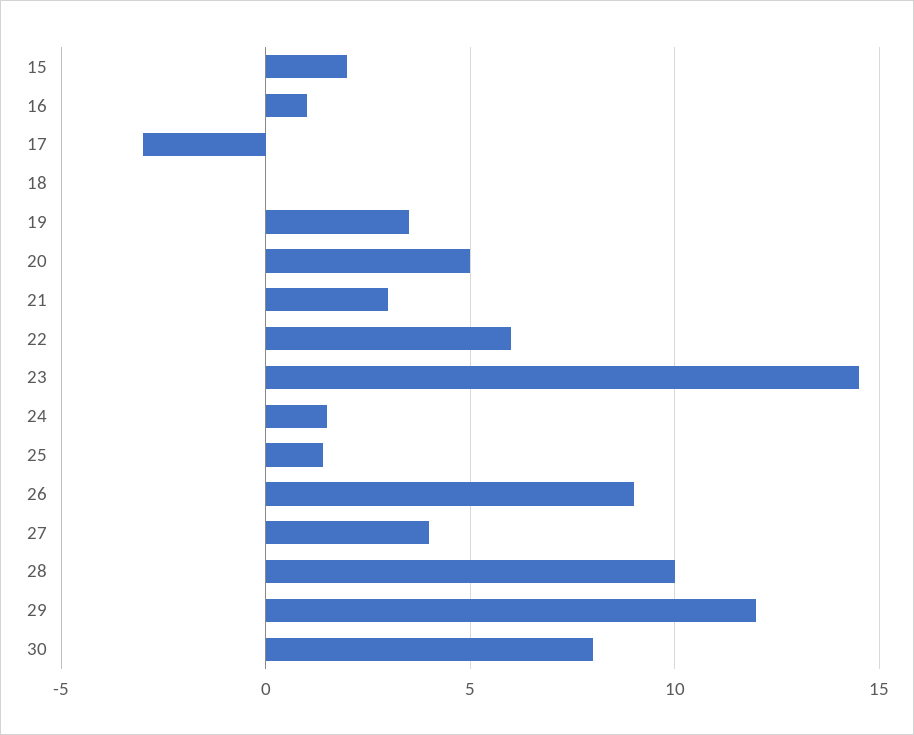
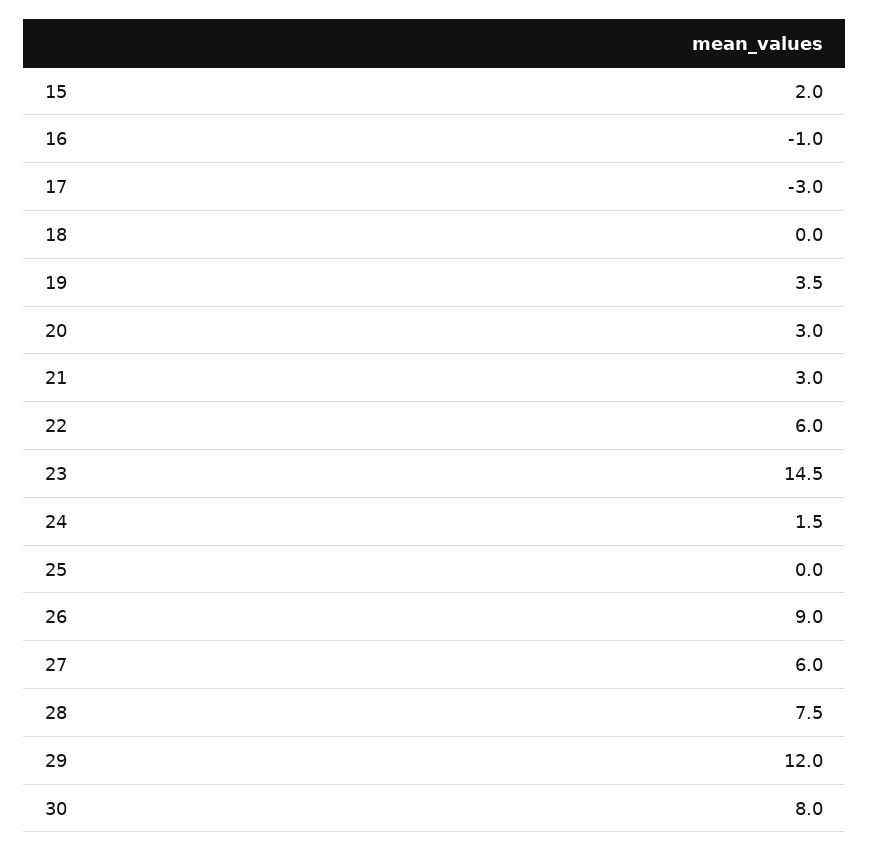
  {
    "15": 2,
-   "16": 1,
+   "16": -1,
    "17": -3,
    "18": 0,
    "19": 3.5,
-   "20": 5,
+   "20": 3,
    "21": 3,
    "22": 6,
    "23": 14.5,
    "24": 1.5,
-   "25": 1.5,
+   "25": 0,
    "26": 9,
-   "27": 4,
+   "27": 6,
-   "28": 10,
+   "28": 7.5,
    "29": 12,
    "30": 8
  }

